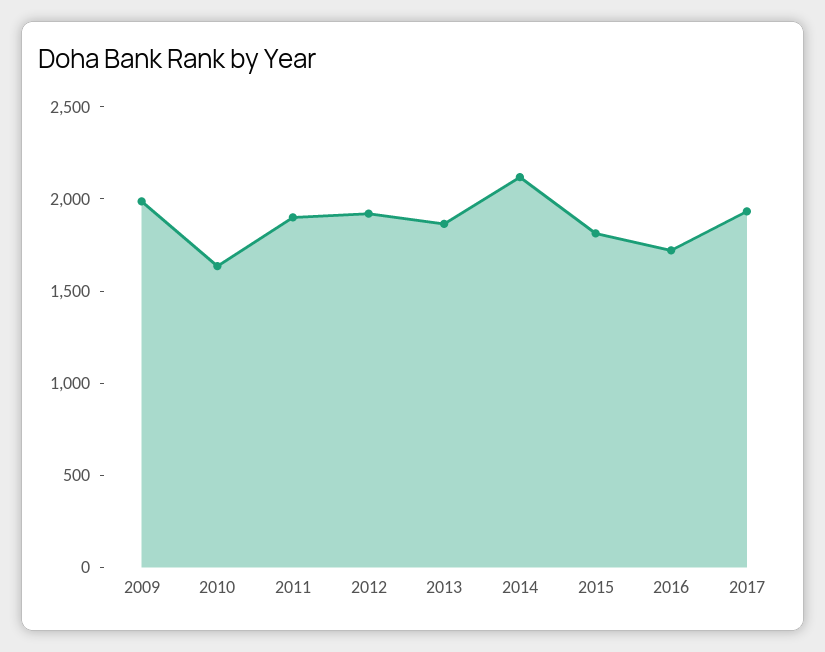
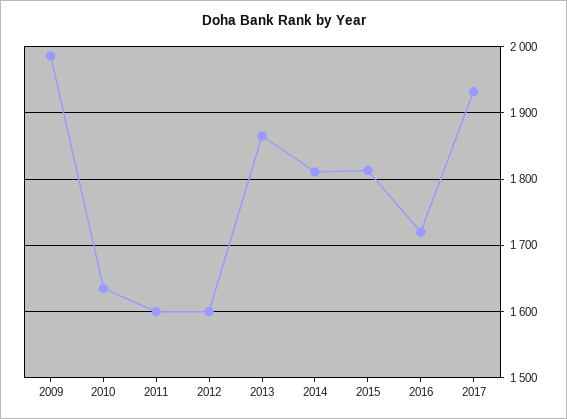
  {
    "2009": 1990,
    "2010": 1640,
-   "2011": 1900,
+   "2011": 1600,
-   "2012": 1900,
+   "2012": 1600,
    "2013": 1870,
-   "2014": 2100,
+   "2014": 1810,
    "2015": 1810,
    "2016": 1720,
    "2017": 1930
  }

